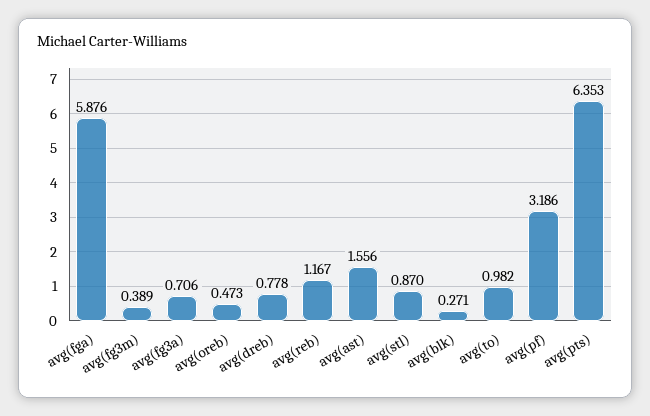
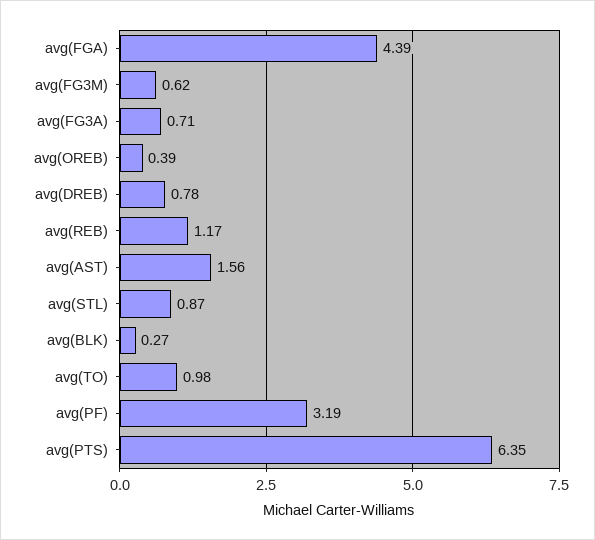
  {
-   "avg(fga)": 5.876,
+   "avg(fga)": 4.39,
-   "avg(fg3m)": 0.389,
+   "avg(fg3m)": 0.62,
    "avg(fg3a)": 0.706,
-   "avg(oreb)": 0.473,
+   "avg(oreb)": 0.39,
    "avg(dreb)": 0.778,
    "avg(reb)": 1.167,
    "avg(ast)": 1.556,
    "avg(stl)": 0.87,
    "avg(blk)": 0.271,
    "avg(to)": 0.982,
    "avg(pf)": 3.186,
    "avg(pts)": 6.353
  }

